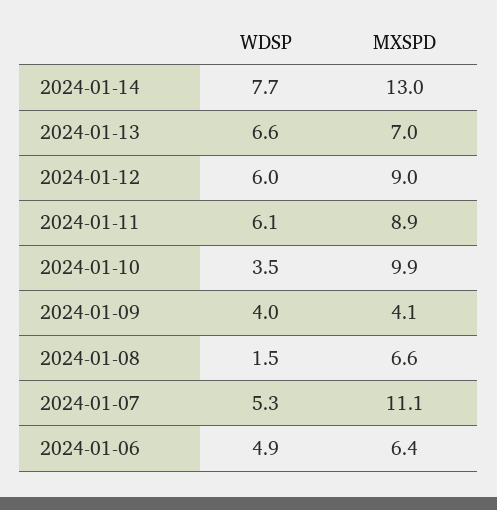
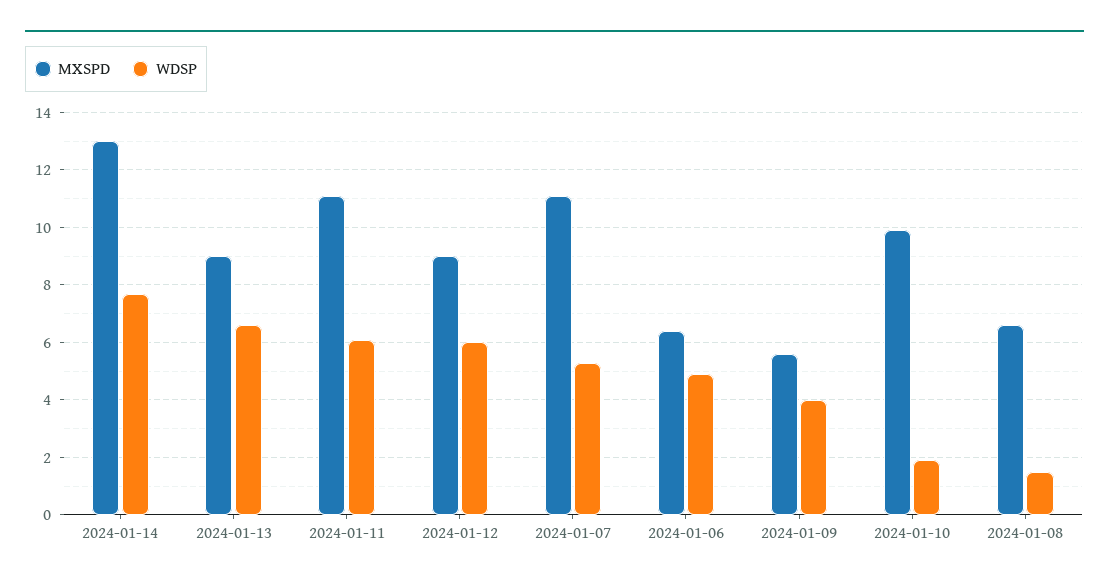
  {
    "WDSP": {
      "2024-01-14": 7.7,
      "2024-01-13": 6.6,
      "2024-01-12": 6,
      "2024-01-11": 6.1,
-     "2024-01-10": 3.5,
+     "2024-01-10": 2,
      "2024-01-09": 4,
      "2024-01-08": 1.5,
      "2024-01-07": 5.3,
      "2024-01-06": 4.9
    },
    "MXSPD": {
      "2024-01-14": 13,
-     "2024-01-13": 7,
+     "2024-01-13": 9,
      "2024-01-12": 9,
-     "2024-01-11": 8.9,
+     "2024-01-11": 11,
      "2024-01-10": 9.9,
-     "2024-01-09": 4.1,
+     "2024-01-09": 5.5,
      "2024-01-08": 6.6,
      "2024-01-07": 11.1,
      "2024-01-06": 6.4
    }
  }

